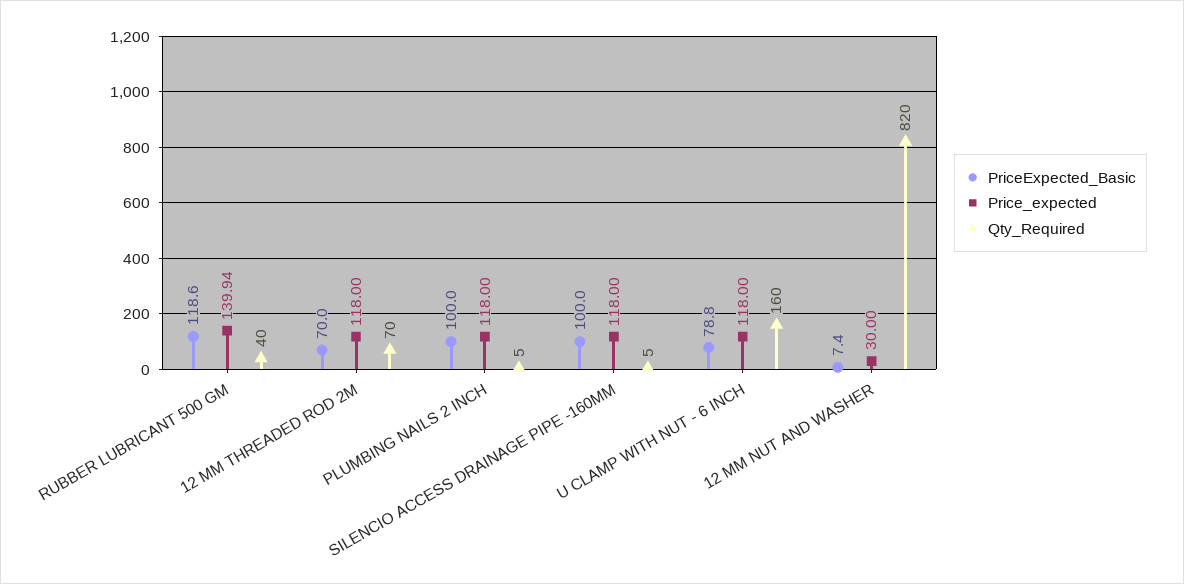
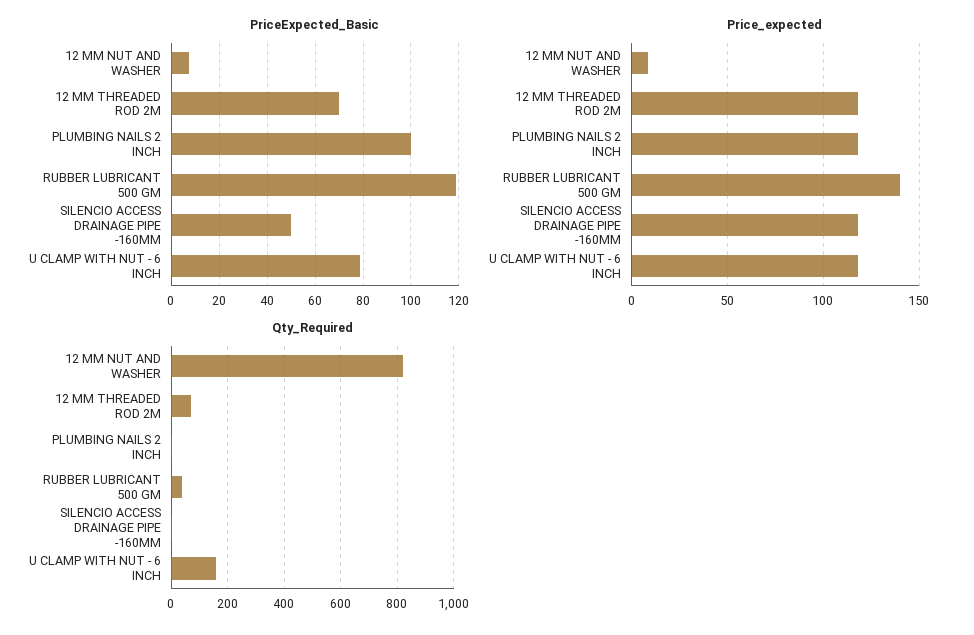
  {
    "PriceExpected_Basic": {
      "RUBBER LUBRICANT 500 GM": 118.6,
      "12 MM THREADED ROD 2M": 70,
      "PLUMBING NAILS 2 INCH": 100,
-     "SILENCIO ACCESS DRAINAGE PIPE -160MM": 100,
+     "SILENCIO ACCESS DRAINAGE PIPE -160MM": 50,
      "U CLAMP WITH NUT - 6 INCH": 78.8,
      "12 MM NUT AND WASHER": 7.4
    },
    "Price_expected": {
      "RUBBER LUBRICANT 500 GM": 139.94,
      "12 MM THREADED ROD 2M": 118,
      "PLUMBING NAILS 2 INCH": 118,
      "SILENCIO ACCESS DRAINAGE PIPE -160MM": 118,
      "U CLAMP WITH NUT - 6 INCH": 118,
-     "12 MM NUT AND WASHER": 30
+     "12 MM NUT AND WASHER": 10
    },
    "Qty_Required": {
      "RUBBER LUBRICANT 500 GM": 40,
      "12 MM THREADED ROD 2M": 70,
      "PLUMBING NAILS 2 INCH": 5,
      "SILENCIO ACCESS DRAINAGE PIPE -160MM": 5,
      "U CLAMP WITH NUT - 6 INCH": 160,
      "12 MM NUT AND WASHER": 820
    }
  }

